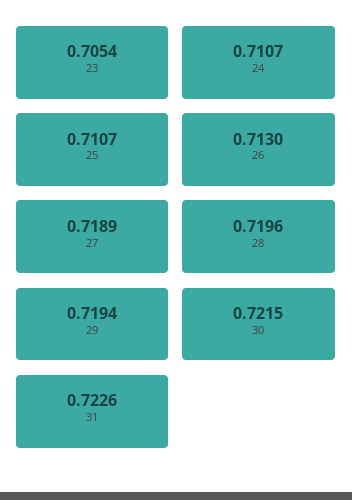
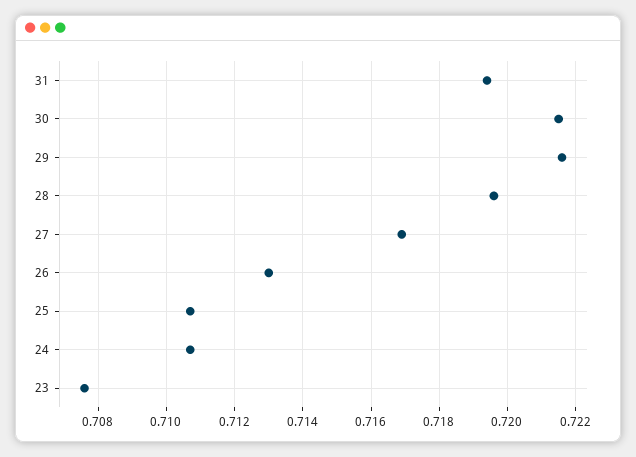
  {
-   "23": 0.7054,
+   "23": 0.7075,
    "24": 0.7107,
    "25": 0.7107,
    "26": 0.713,
-   "27": 0.7189,
+   "27": 0.717,
    "28": 0.7196,
-   "29": 0.7194,
+   "29": 0.7215,
    "30": 0.7215,
-   "31": 0.7226
+   "31": 0.7195
  }

